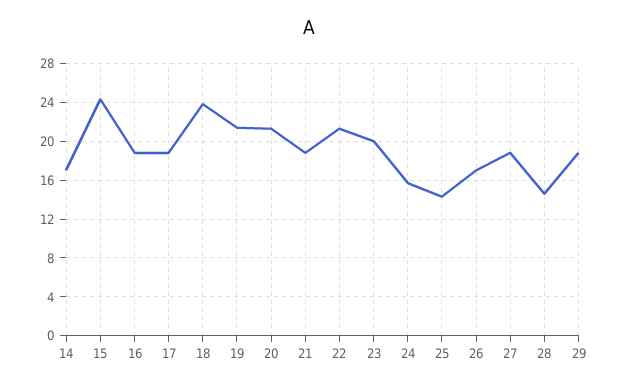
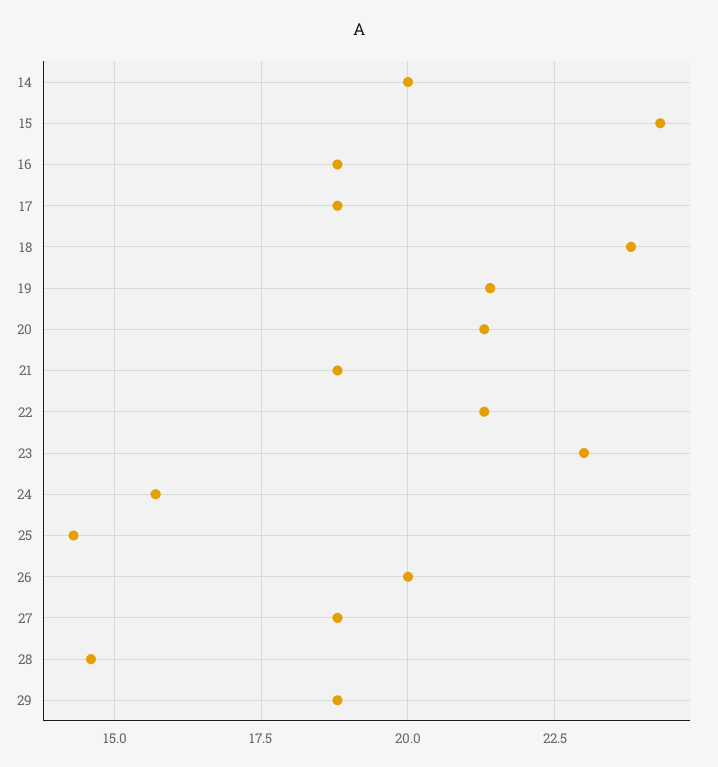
  {
-   "14": 17,
+   "14": 20,
    "15": 24.5,
    "16": 19,
    "17": 19,
    "18": 24,
    "19": 21.5,
    "20": 21.5,
    "21": 19,
    "22": 21.5,
-   "23": 20,
+   "23": 23,
    "24": 15.5,
    "25": 14.5,
-   "26": 17,
+   "26": 20,
    "27": 19,
    "28": 14.5,
    "29": 19
  }

